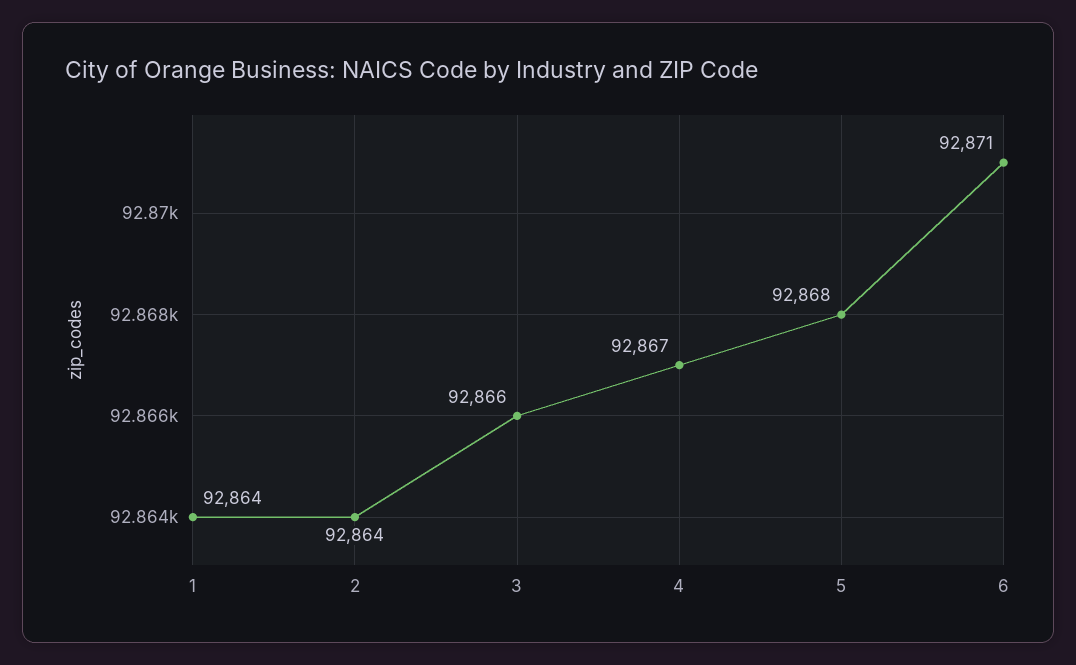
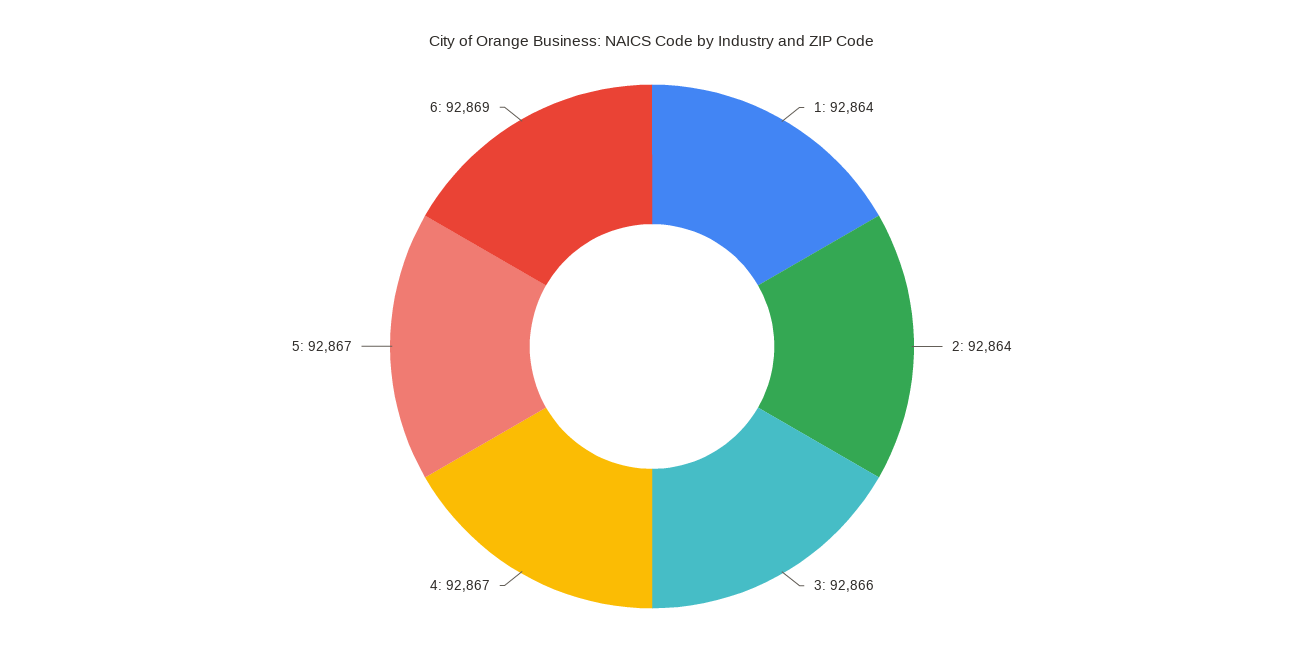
  {
    "1": 92864,
    "2": 92864,
    "3": 92866,
    "4": 92867,
-   "5": 92868,
+   "5": 92867,
-   "6": 92871
+   "6": 92869
  }

